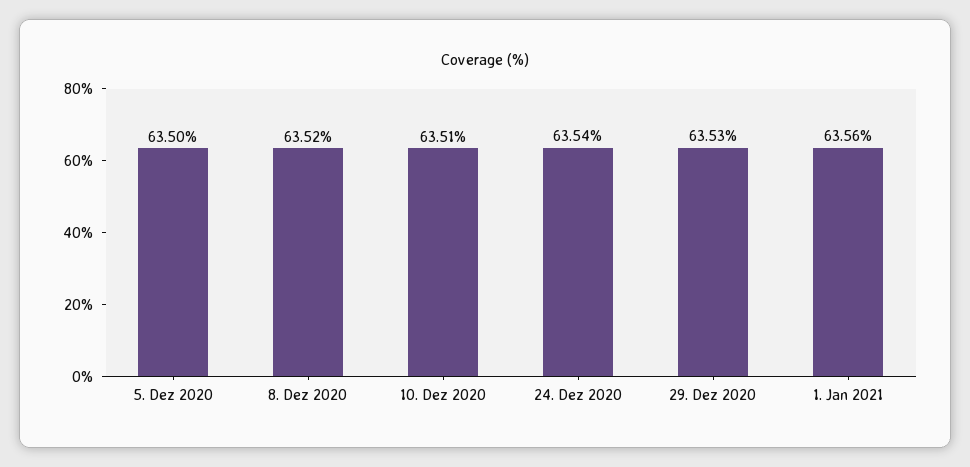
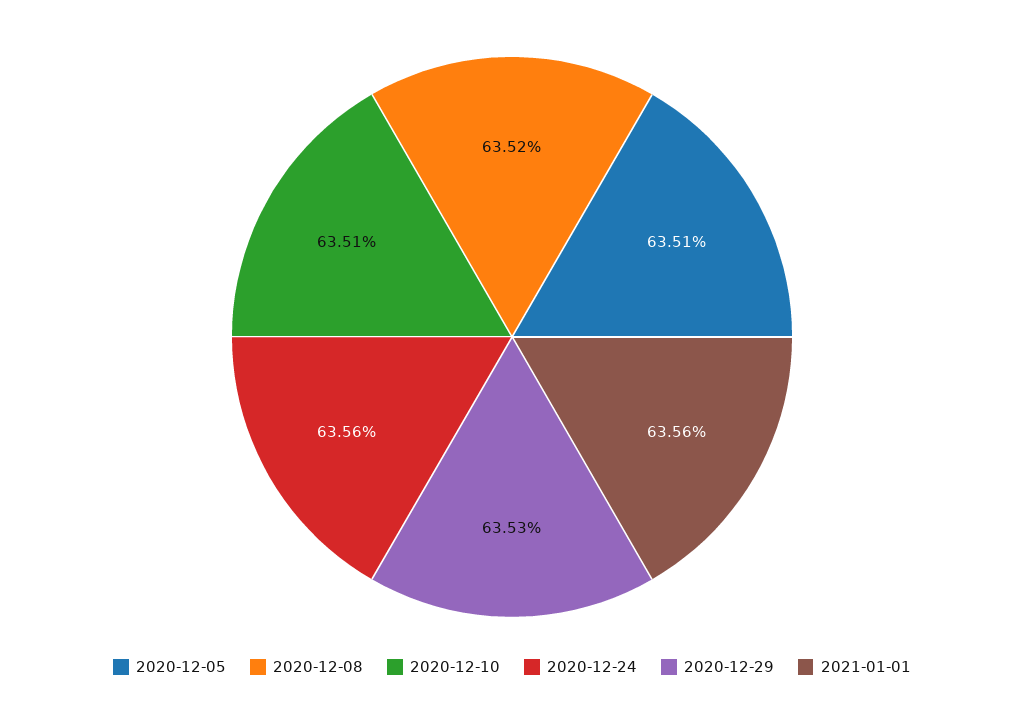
  {
-   "5. Dez 2020": 63.5,
+   "5. Dez 2020": 63.51,
    "8. Dez 2020": 63.52,
    "10. Dez 2020": 63.51,
-   "24. Dez 2020": 63.54,
+   "24. Dez 2020": 63.56,
    "29. Dez 2020": 63.53,
    "1. Jan 2021": 63.56
  }

